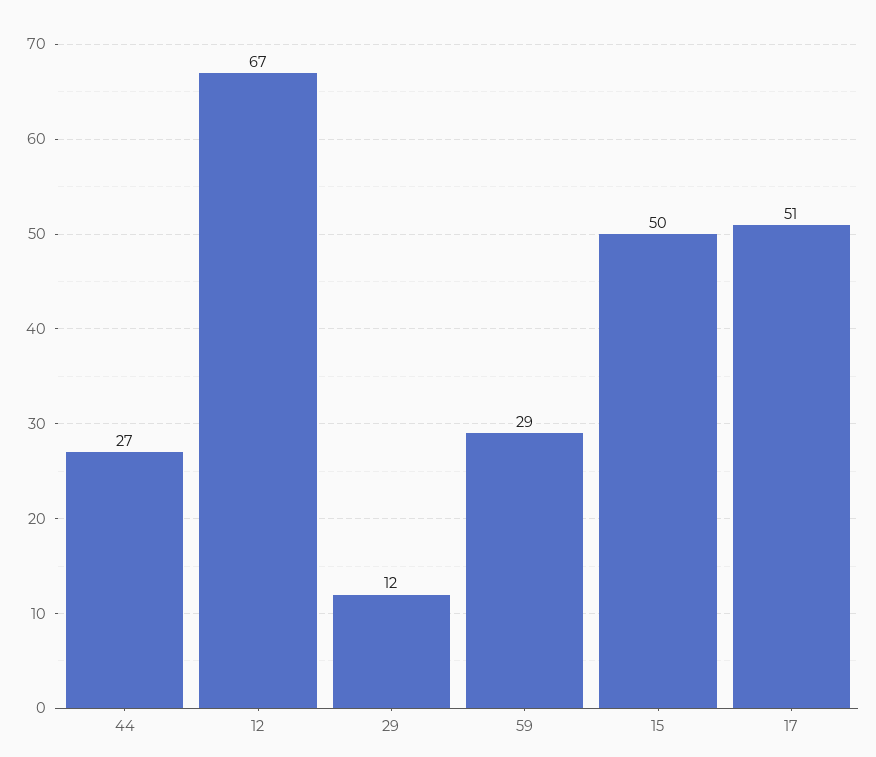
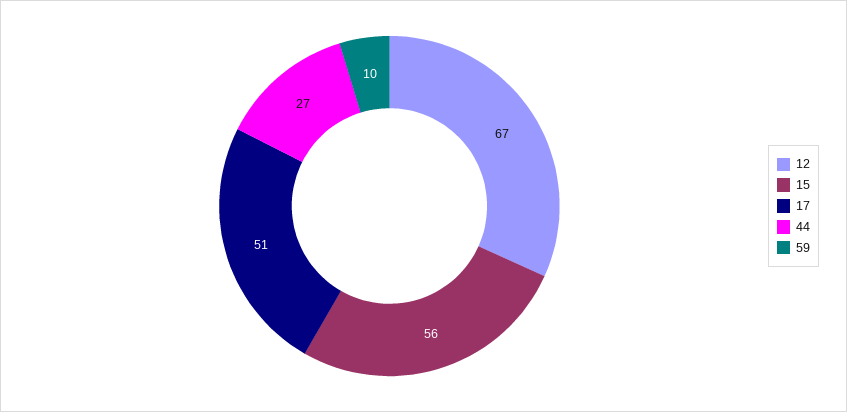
  {
    "44": 27,
    "12": 67,
-   "29": 12,
-   "59": 29,
+   "59": 10,
-   "15": 50,
+   "15": 56,
    "17": 51
  }

